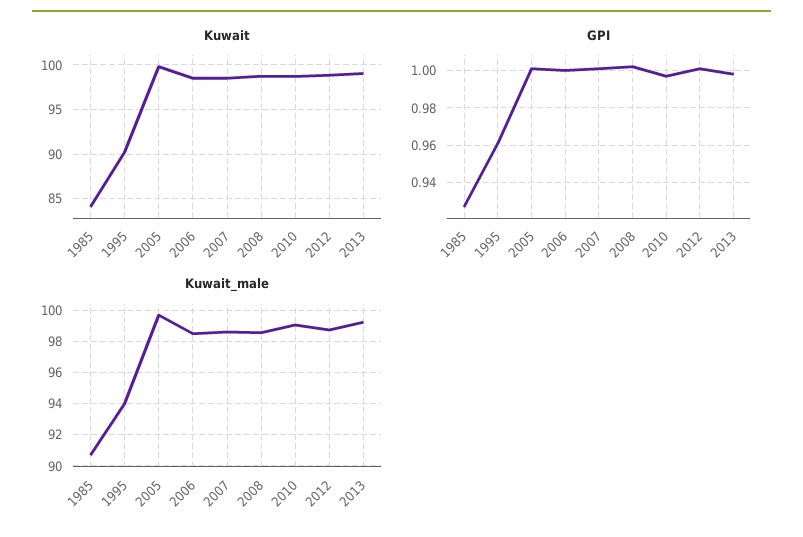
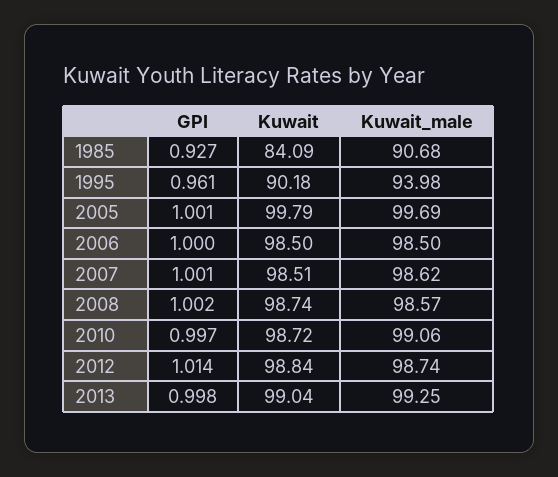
  {
    "Kuwait": {
      "1985": 84.09,
      "1995": 90.18,
      "2005": 99.79,
      "2006": 98.5,
      "2007": 98.51,
      "2008": 98.74,
      "2010": 98.72,
      "2012": 98.84,
      "2013": 99.04
    },
    "GPI": {
      "1985": 0.927,
      "1995": 0.961,
      "2005": 1.001,
      "2006": 1,
      "2007": 1.001,
      "2008": 1.002,
      "2010": 0.997,
-     "2012": 1,
+     "2012": 1.014,
      "2013": 0.998
    },
    "Kuwait_male": {
      "1985": 90.68,
      "1995": 93.98,
      "2005": 99.69,
      "2006": 98.5,
      "2007": 98.62,
      "2008": 98.57,
      "2010": 99.06,
      "2012": 98.74,
      "2013": 99.25
    }
  }

